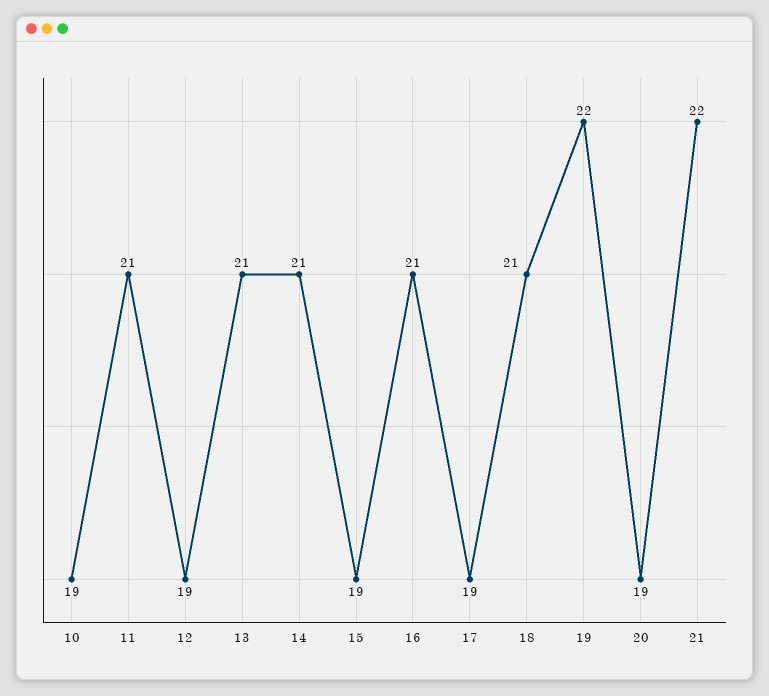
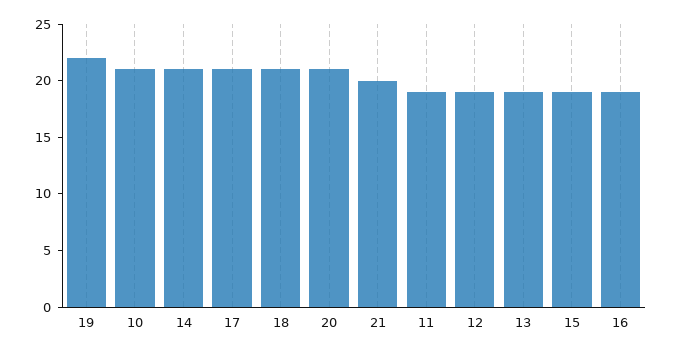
  {
-   "10": 19,
+   "10": 21,
-   "11": 21,
+   "11": 19,
    "12": 19,
-   "13": 21,
+   "13": 19,
    "14": 21,
    "15": 19,
-   "16": 21,
+   "16": 19,
-   "17": 19,
+   "17": 21,
    "18": 21,
    "19": 22,
-   "20": 19,
+   "20": 21,
-   "21": 22
+   "21": 20
  }

